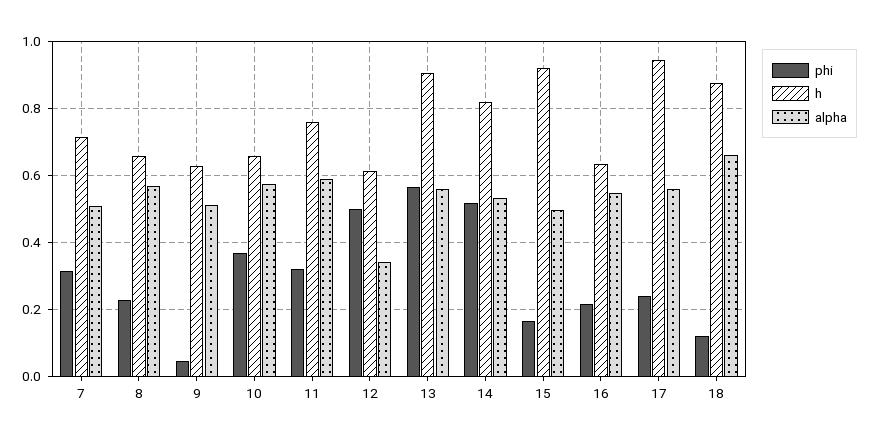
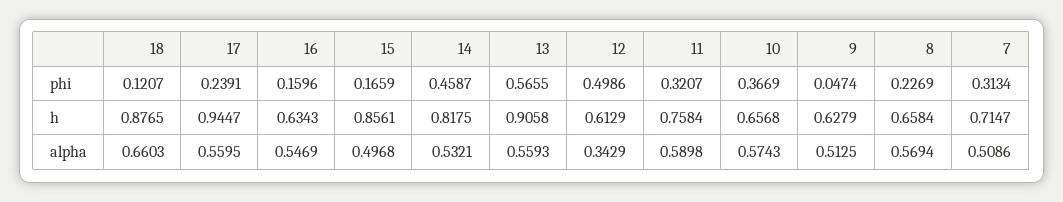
  {
    "phi": {
      "7": 0.3134,
      "8": 0.2269,
      "9": 0.0474,
      "10": 0.3669,
      "11": 0.3207,
      "12": 0.4986,
      "13": 0.5655,
-     "14": 0.52,
+     "14": 0.4587,
      "15": 0.1659,
-     "16": 0.22,
+     "16": 0.1596,
      "17": 0.2391,
      "18": 0.1207
    },
    "h": {
      "7": 0.7147,
      "8": 0.6584,
      "9": 0.6279,
      "10": 0.6568,
      "11": 0.7584,
      "12": 0.6129,
      "13": 0.9058,
      "14": 0.8175,
-     "15": 0.92,
+     "15": 0.8561,
      "16": 0.6343,
      "17": 0.9447,
      "18": 0.8765
    },
    "alpha": {
      "7": 0.5086,
      "8": 0.5694,
      "9": 0.5125,
      "10": 0.5743,
      "11": 0.5898,
      "12": 0.3429,
      "13": 0.5593,
      "14": 0.5321,
      "15": 0.4968,
      "16": 0.5469,
      "17": 0.5595,
      "18": 0.6603
    }
  }

